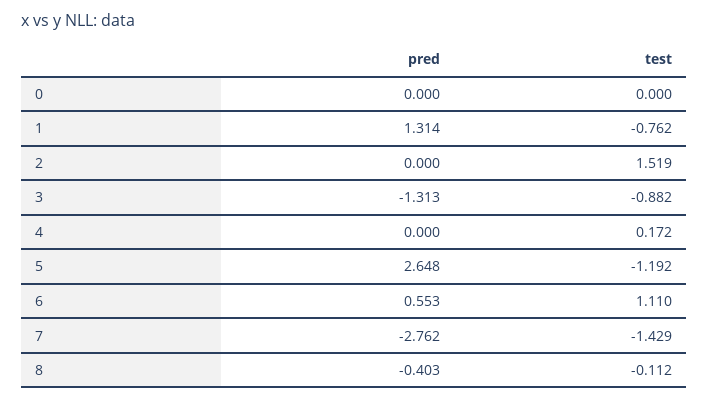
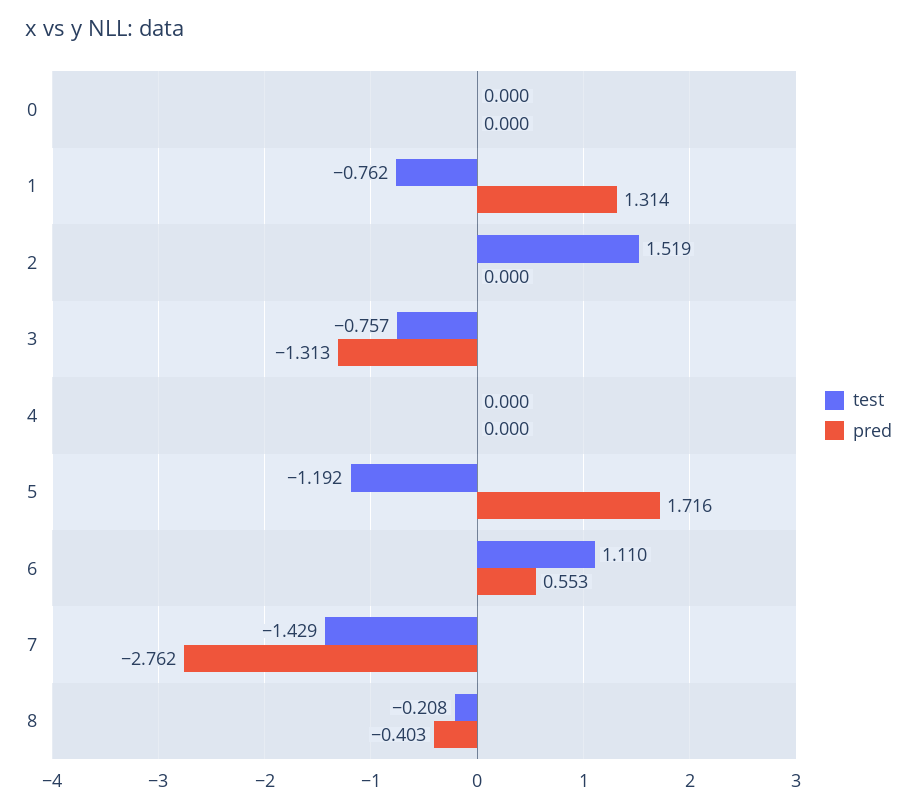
  {
    "pred": {
      "0": 0,
      "1": 1.314,
      "2": 0,
      "3": -1.313,
      "4": 0,
-     "5": 2.648,
+     "5": 1.716,
      "6": 0.553,
      "7": -2.762,
      "8": -0.403
    },
    "test": {
      "0": 0,
      "1": -0.762,
      "2": 1.519,
-     "3": -0.882,
+     "3": -0.757,
-     "4": 0.172,
+     "4": 0,
      "5": -1.192,
      "6": 1.11,
      "7": -1.429,
-     "8": -0.112
+     "8": -0.208
    }
  }

